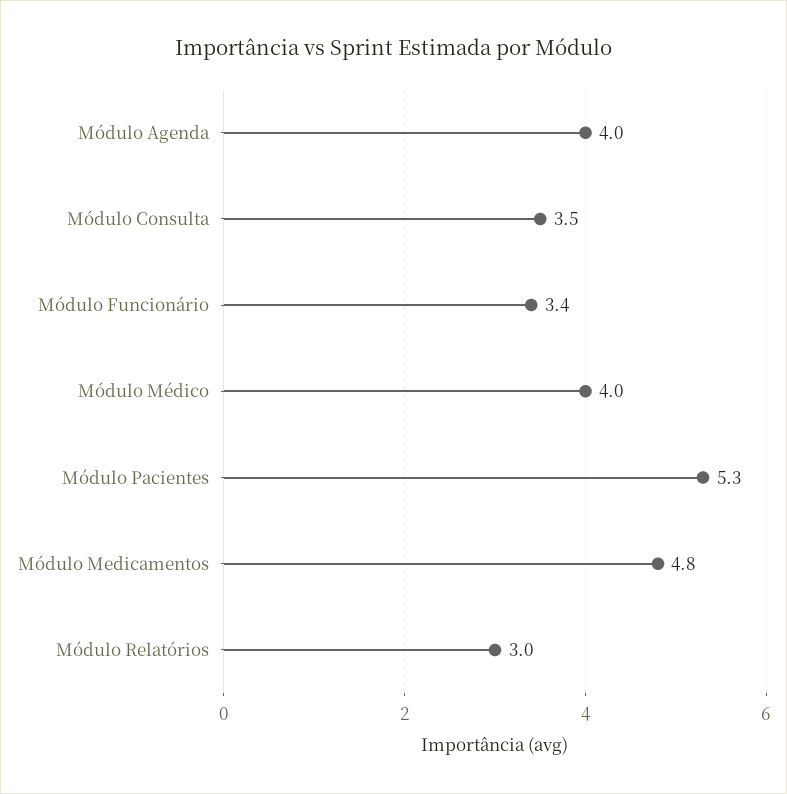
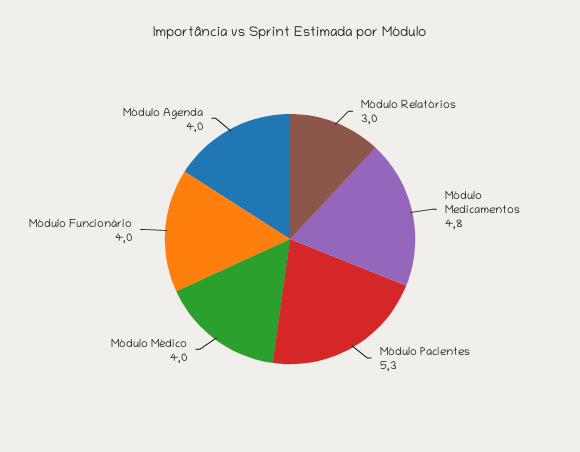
  {
    "Módulo Agenda": 4,
-   "Módulo Consulta": 3.5,
-   "Módulo Funcionário": 3.4,
+   "Módulo Funcionário": 4,
    "Módulo Médico": 4,
    "Módulo Pacientes": 5.3,
    "Módulo Medicamentos": 4.8,
    "Módulo Relatórios": 3
  }

